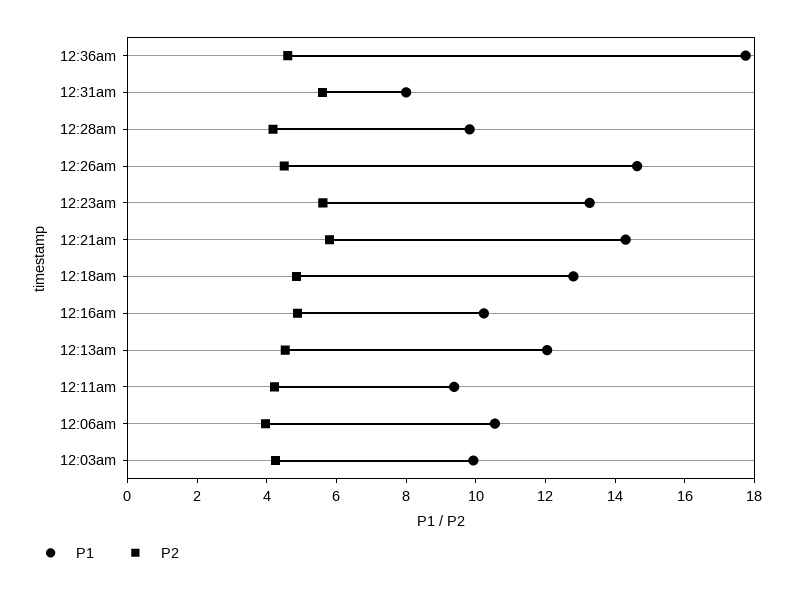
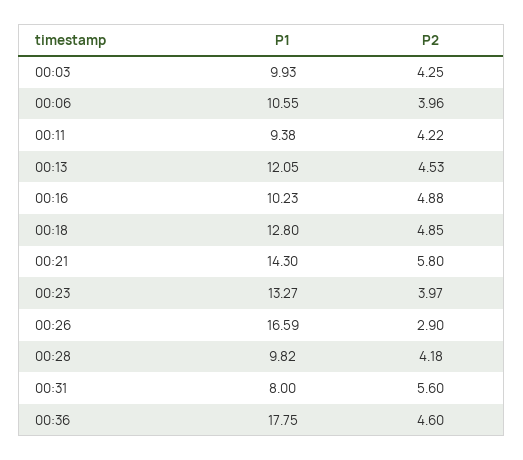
  {
    "P1": {
      "12:36am": 17.75,
      "12:31am": 8,
      "12:28am": 9.82,
-     "12:26am": 14.5,
+     "12:26am": 16.59,
      "12:23am": 13.27,
      "12:21am": 14.3,
      "12:18am": 12.8,
      "12:16am": 10.23,
      "12:13am": 12.05,
      "12:11am": 9.38,
      "12:06am": 10.55,
      "12:03am": 9.93
    },
    "P2": {
      "12:36am": 4.6,
      "12:31am": 5.6,
      "12:28am": 4.18,
-     "12:26am": 4.5,
+     "12:26am": 2.9,
-     "12:23am": 5.5,
+     "12:23am": 3.97,
      "12:21am": 5.8,
      "12:18am": 4.85,
      "12:16am": 4.88,
      "12:13am": 4.53,
      "12:11am": 4.22,
      "12:06am": 3.96,
      "12:03am": 4.25
    }
  }

